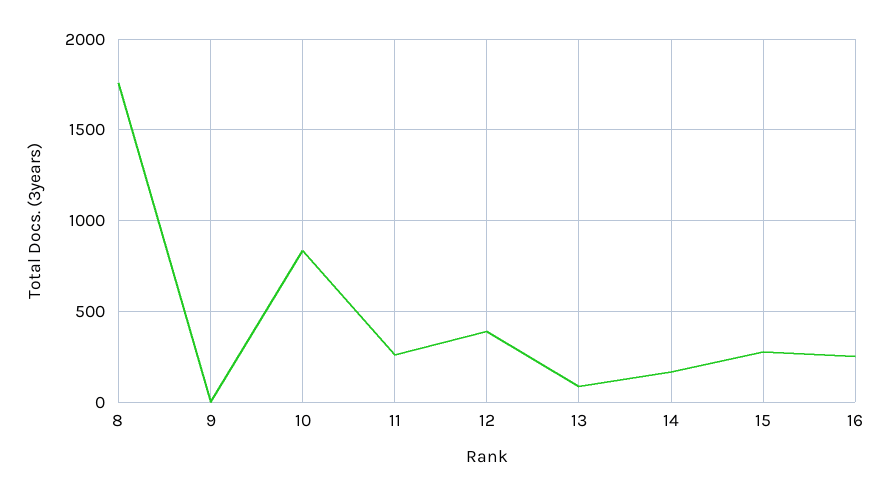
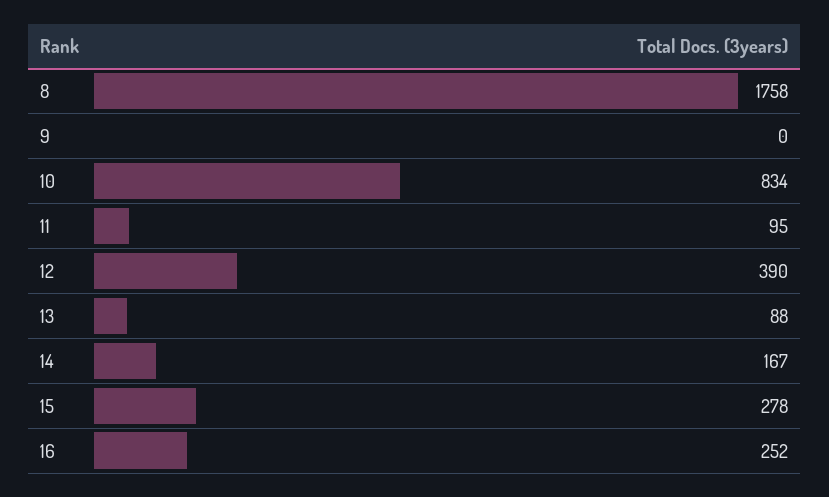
  {
    "8": 1758,
    "9": 0,
    "10": 834,
-   "11": 250,
+   "11": 95,
    "12": 390,
    "13": 88,
    "14": 167,
    "15": 278,
    "16": 252
  }

